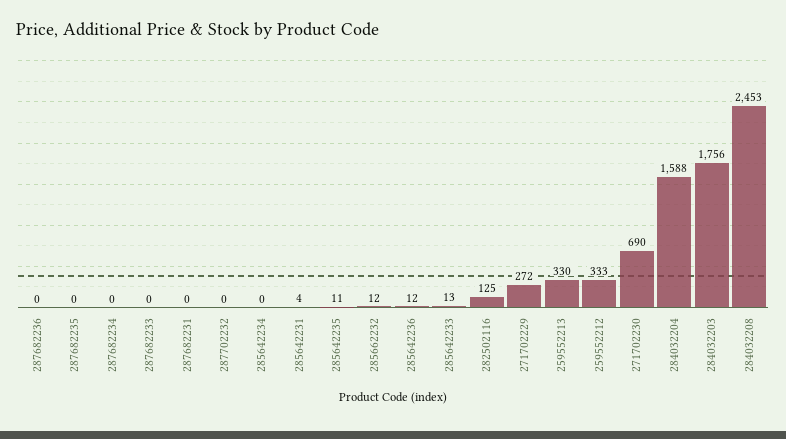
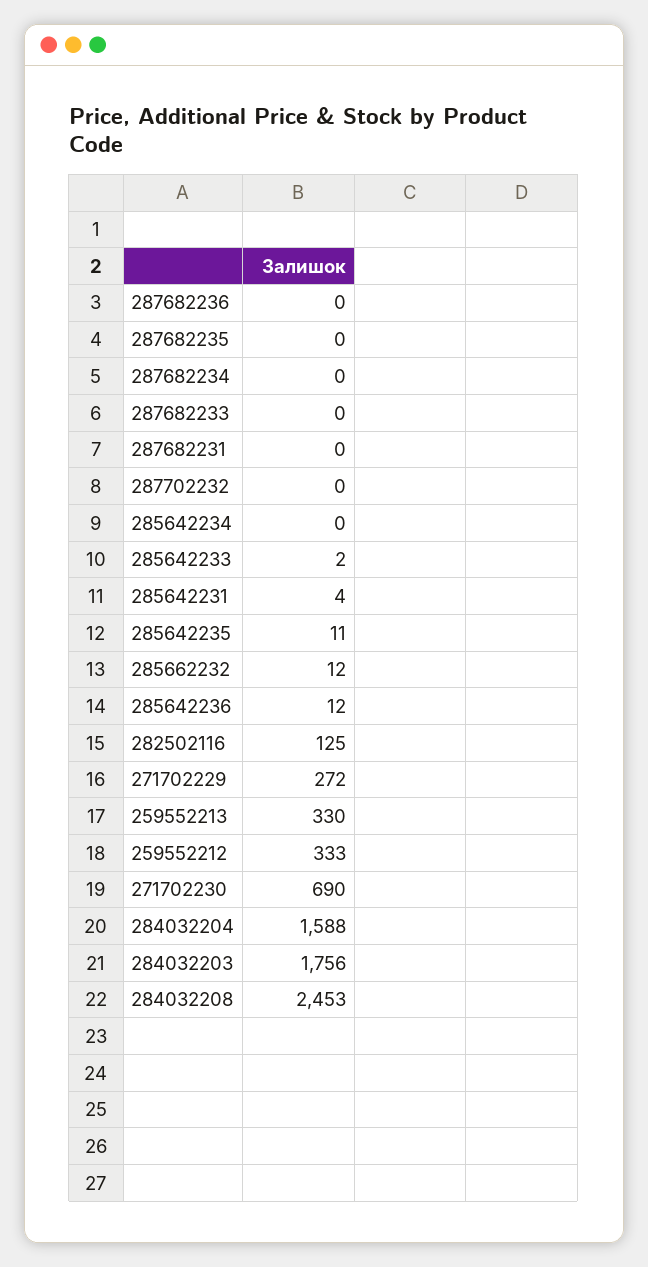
  {
    "287682236": 0,
    "287682235": 0,
    "287682234": 0,
    "287682233": 0,
    "287682231": 0,
    "287702232": 0,
    "285642234": 0,
    "285642231": 4,
    "285642235": 11,
    "285662232": 12,
    "285642236": 12,
-   "285642233": 13,
+   "285642233": 2,
    "282502116": 125,
    "271702229": 272,
    "259552213": 330,
    "259552212": 333,
    "271702230": 690,
    "284032204": 1588,
    "284032203": 1756,
    "284032208": 2453
  }

